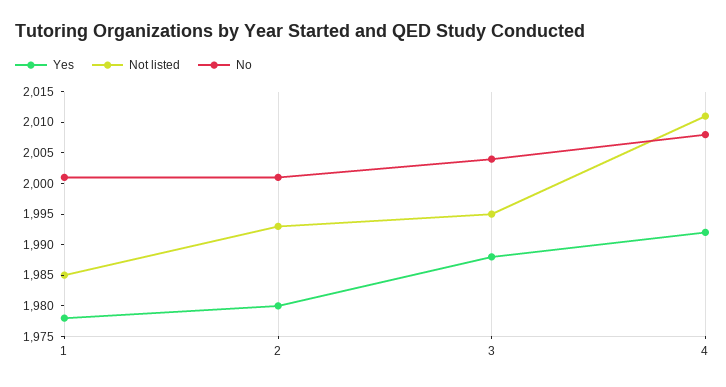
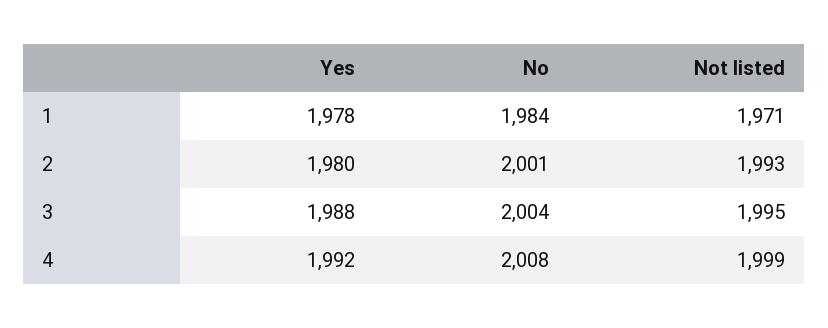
  {
    "Yes": {
      "1": 1978,
      "2": 1980,
      "3": 1988,
      "4": 1992
    },
    "Not listed": {
-     "1": 1985,
+     "1": 1971,
      "2": 1993,
      "3": 1995,
-     "4": 2010
+     "4": 1999
    },
    "No": {
-     "1": 2000,
+     "1": 1984,
      "2": 2001,
      "3": 2004,
      "4": 2008
    }
  }

